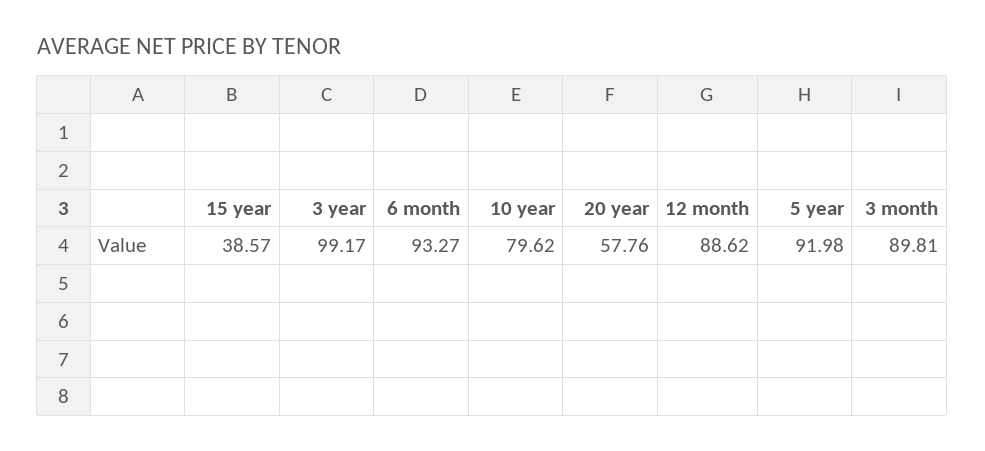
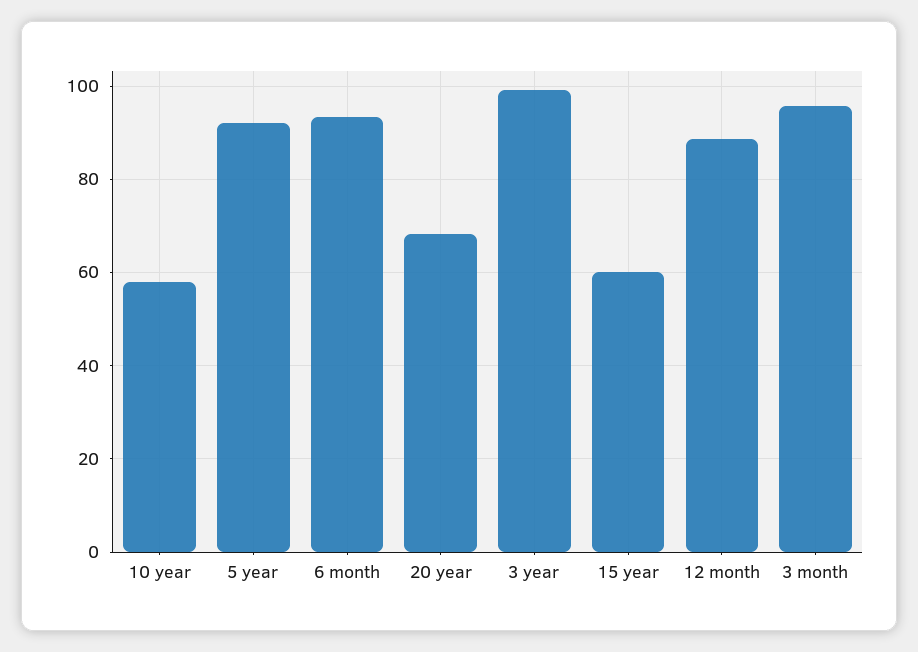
  {
-   "15 year": 38.57,
+   "15 year": 60,
    "3 year": 99.17,
    "6 month": 93.27,
-   "10 year": 79.62,
+   "10 year": 58,
-   "20 year": 57.76,
+   "20 year": 68,
    "12 month": 88.62,
    "5 year": 91.98,
-   "3 month": 89.81
+   "3 month": 96
  }

